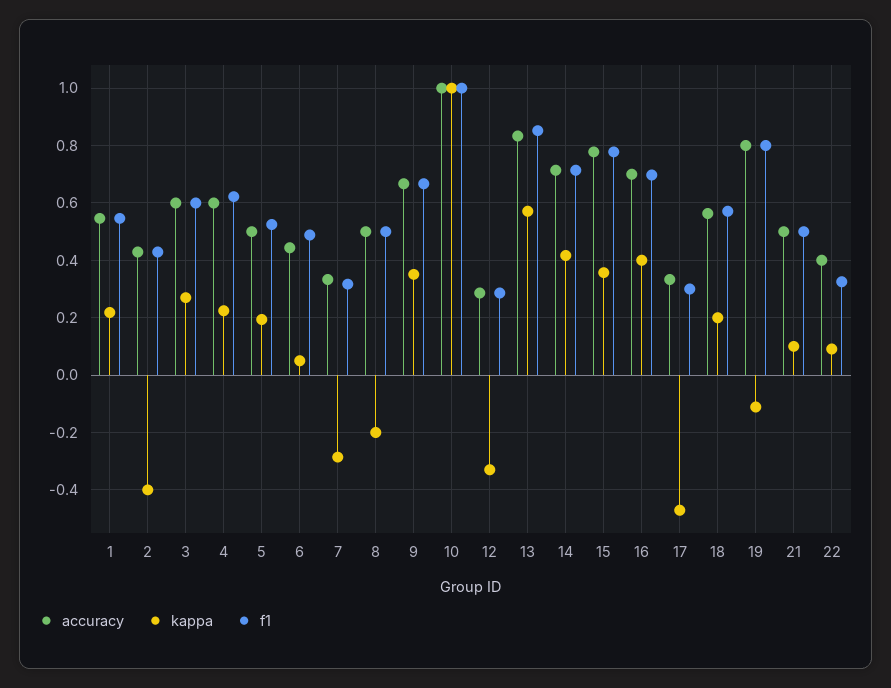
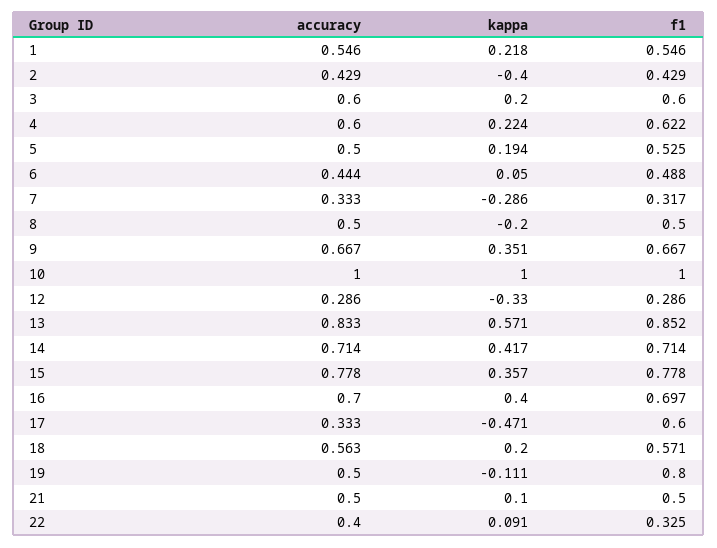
  {
    "accuracy": {
      "1": 0.546,
      "2": 0.429,
      "3": 0.6,
      "4": 0.6,
      "5": 0.5,
      "6": 0.444,
      "7": 0.333,
      "8": 0.5,
      "9": 0.667,
      "10": 1,
      "12": 0.286,
      "13": 0.833,
      "14": 0.714,
      "15": 0.778,
      "16": 0.7,
      "17": 0.333,
      "18": 0.563,
-     "19": 0.8,
+     "19": 0.5,
      "21": 0.5,
      "22": 0.4
    },
    "kappa": {
      "1": 0.218,
      "2": -0.4,
-     "3": 0.275,
+     "3": 0.2,
      "4": 0.224,
      "5": 0.194,
      "6": 0.05,
      "7": -0.286,
      "8": -0.2,
      "9": 0.351,
      "10": 1,
      "12": -0.33,
      "13": 0.571,
      "14": 0.417,
      "15": 0.357,
      "16": 0.4,
      "17": -0.471,
      "18": 0.2,
      "19": -0.111,
      "21": 0.1,
      "22": 0.091
    },
    "f1": {
      "1": 0.546,
      "2": 0.429,
      "3": 0.6,
      "4": 0.622,
      "5": 0.525,
      "6": 0.488,
      "7": 0.317,
      "8": 0.5,
      "9": 0.667,
      "10": 1,
      "12": 0.286,
      "13": 0.852,
      "14": 0.714,
      "15": 0.778,
      "16": 0.697,
-     "17": 0.3,
+     "17": 0.6,
      "18": 0.571,
      "19": 0.8,
      "21": 0.5,
      "22": 0.325
    }
  }

